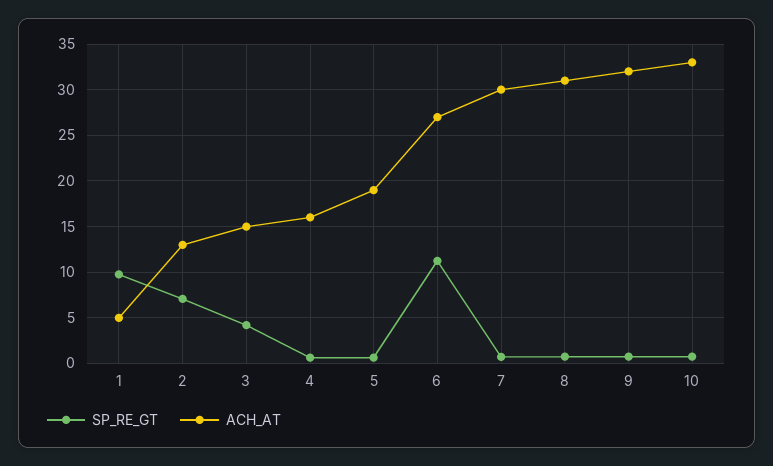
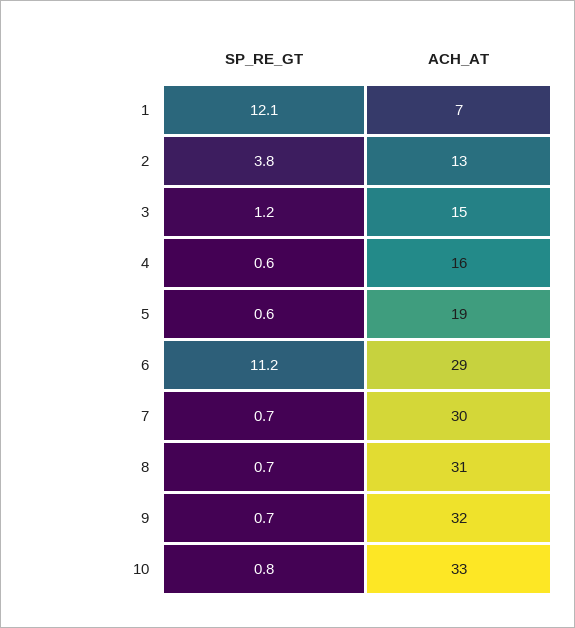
  {
    "SP_RE_GT": {
-     "1": 10,
+     "1": 12.1,
-     "2": 7,
+     "2": 3.8,
-     "3": 4,
+     "3": 1.2,
      "4": 0.6,
      "5": 0.6,
      "6": 11.2,
      "7": 0.7,
      "8": 0.7,
      "9": 0.7,
      "10": 0.8
    },
    "ACH_AT": {
-     "1": 5,
+     "1": 7,
      "2": 13,
      "3": 15,
      "4": 16,
      "5": 19,
-     "6": 27,
+     "6": 29,
      "7": 30,
      "8": 31,
      "9": 32,
      "10": 33
    }
  }

